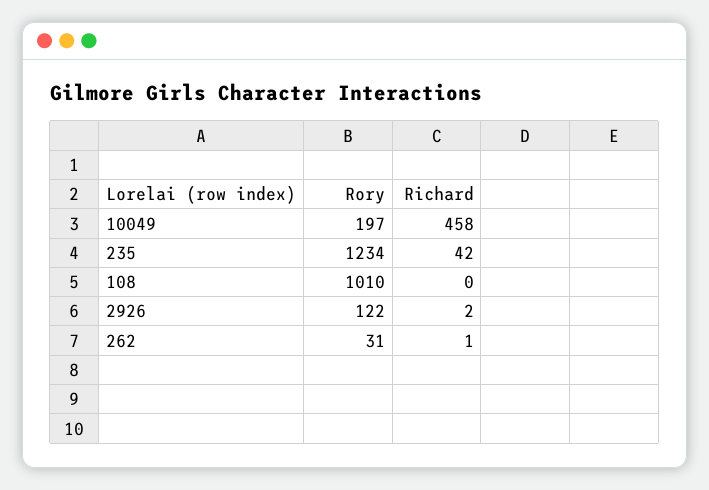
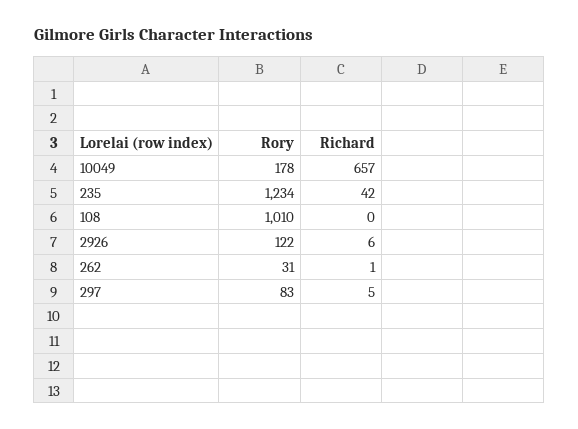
  {
    "Rory": {
-     "10049": 197,
+     "10049": 178,
      "235": 1234,
      "108": 1010,
      "2926": 122,
-     "262": 31
+     "262": 31,
+     "297": 83
    },
    "Richard": {
-     "10049": 458,
+     "10049": 657,
      "235": 42,
      "108": 0,
-     "2926": 2,
+     "2926": 6,
-     "262": 1
+     "262": 1,
+     "297": 5
    }
  }

